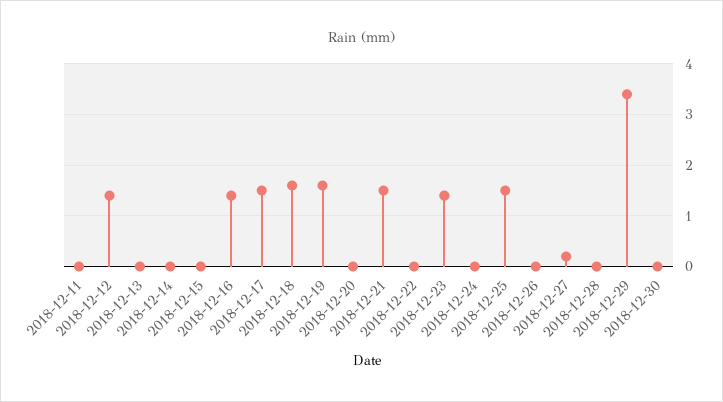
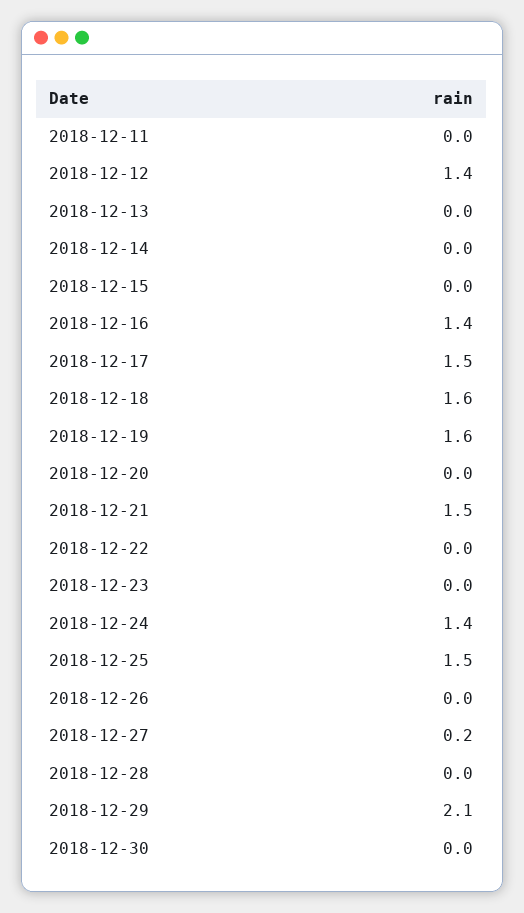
  {
    "2018-12-11": 0,
    "2018-12-12": 1.4,
    "2018-12-13": 0,
    "2018-12-14": 0,
    "2018-12-15": 0,
    "2018-12-16": 1.4,
    "2018-12-17": 1.5,
    "2018-12-18": 1.6,
    "2018-12-19": 1.6,
    "2018-12-20": 0,
    "2018-12-21": 1.5,
    "2018-12-22": 0,
-   "2018-12-23": 1.5,
+   "2018-12-23": 0,
-   "2018-12-24": 0,
+   "2018-12-24": 1.4,
    "2018-12-25": 1.5,
    "2018-12-26": 0,
    "2018-12-27": 0.2,
    "2018-12-28": 0,
-   "2018-12-29": 3.5,
+   "2018-12-29": 2.1,
    "2018-12-30": 0
  }

